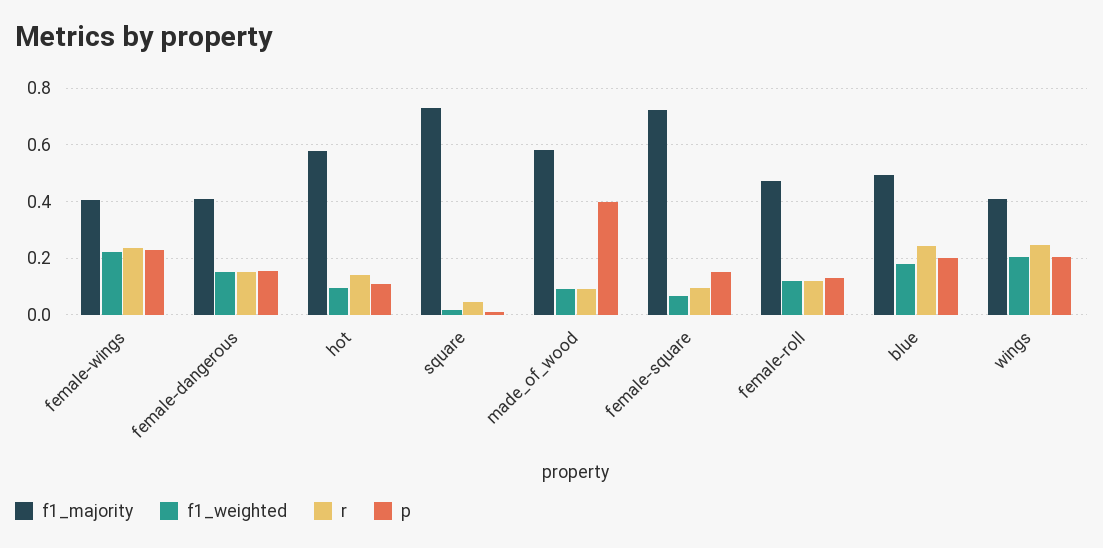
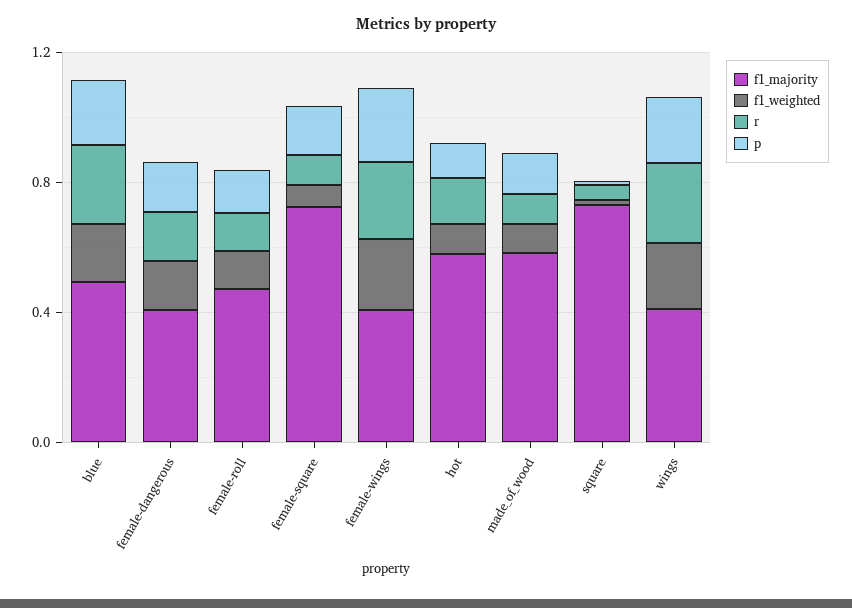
  {
    "f1_majority": {
      "female-wings": 0.4,
      "female-dangerous": 0.4,
      "hot": 0.575,
      "square": 0.725,
      "made_of_wood": 0.575,
      "female-square": 0.725,
      "female-roll": 0.475,
      "blue": 0.5,
      "wings": 0.4
    },
    "f1_weighted": {
      "female-wings": 0.225,
      "female-dangerous": 0.15,
      "hot": 0.1,
      "square": 0.025,
      "made_of_wood": 0.1,
      "female-square": 0.075,
      "female-roll": 0.125,
      "blue": 0.175,
      "wings": 0.2
    },
    "r": {
      "female-wings": 0.225,
      "female-dangerous": 0.15,
      "hot": 0.15,
      "square": 0.05,
      "made_of_wood": 0.1,
      "female-square": 0.1,
      "female-roll": 0.125,
      "blue": 0.25,
      "wings": 0.25
    },
    "p": {
      "female-wings": 0.225,
      "female-dangerous": 0.15,
      "hot": 0.1,
      "square": 0,
-     "made_of_wood": 0.4,
+     "made_of_wood": 0.1,
      "female-square": 0.15,
      "female-roll": 0.125,
      "blue": 0.2,
      "wings": 0.2
    }
  }

